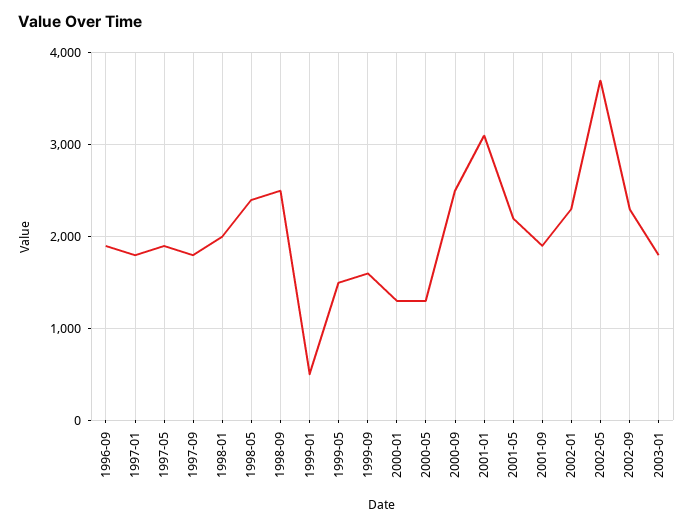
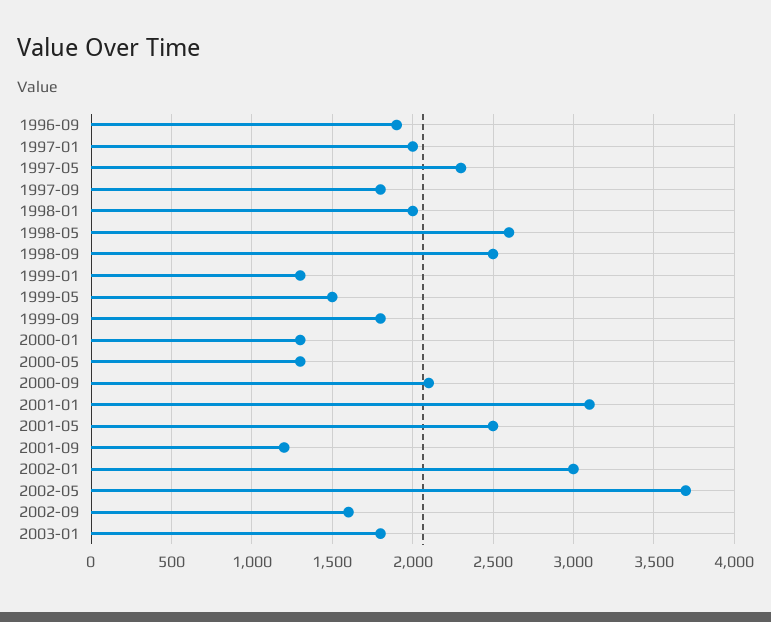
  {
    "1996-09": 1900,
-   "1997-01": 1800,
+   "1997-01": 2000,
-   "1997-05": 1900,
+   "1997-05": 2300,
    "1997-09": 1800,
    "1998-01": 2000,
-   "1998-05": 2400,
+   "1998-05": 2600,
    "1998-09": 2500,
-   "1999-01": 500,
+   "1999-01": 1300,
    "1999-05": 1500,
-   "1999-09": 1600,
+   "1999-09": 1800,
    "2000-01": 1300,
    "2000-05": 1300,
-   "2000-09": 2500,
+   "2000-09": 2100,
    "2001-01": 3100,
-   "2001-05": 2200,
+   "2001-05": 2500,
-   "2001-09": 1900,
+   "2001-09": 1200,
-   "2002-01": 2300,
+   "2002-01": 3000,
    "2002-05": 3700,
-   "2002-09": 2300,
+   "2002-09": 1600,
    "2003-01": 1800
  }

